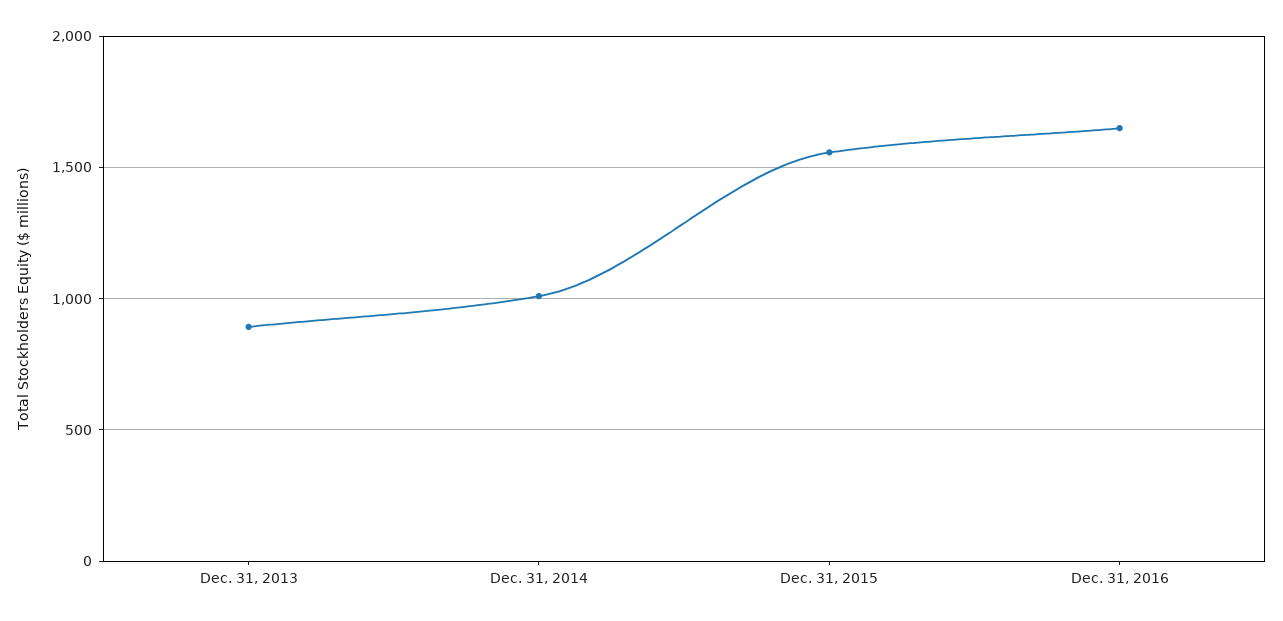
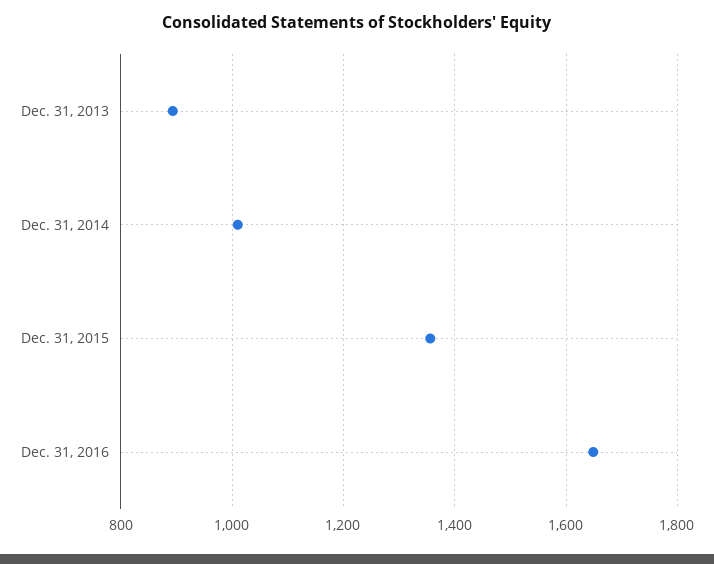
  {
    "Dec. 31, 2013": 900,
    "Dec. 31, 2014": 1020,
-   "Dec. 31, 2015": 1550,
+   "Dec. 31, 2015": 1360,
    "Dec. 31, 2016": 1640
  }

